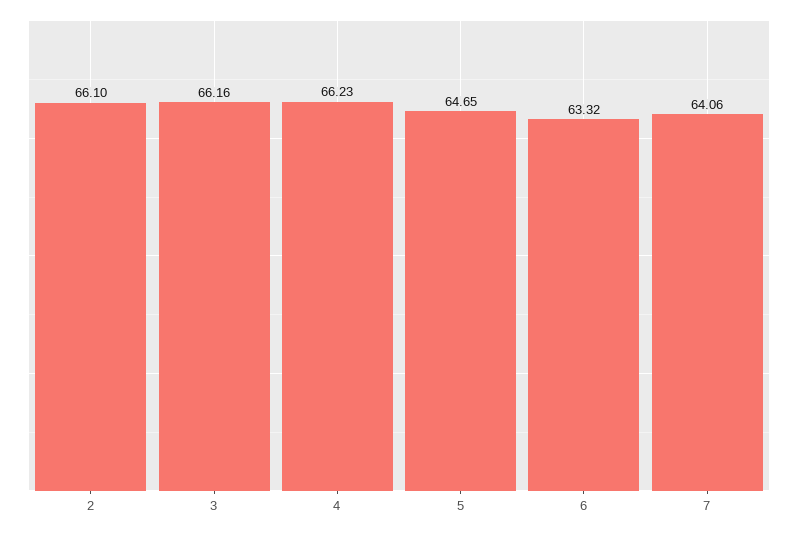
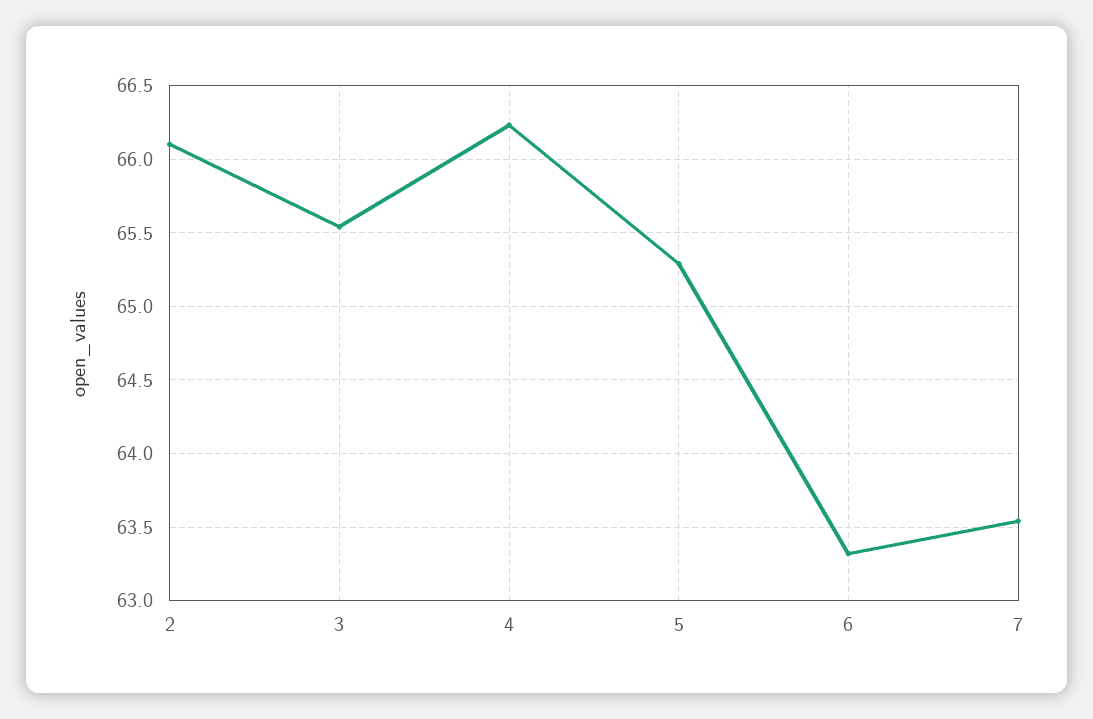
  {
    "2": 66.1,
-   "3": 66.16,
+   "3": 65.55,
    "4": 66.23,
-   "5": 64.65,
+   "5": 65.3,
    "6": 63.32,
-   "7": 64.06
+   "7": 63.55
  }

